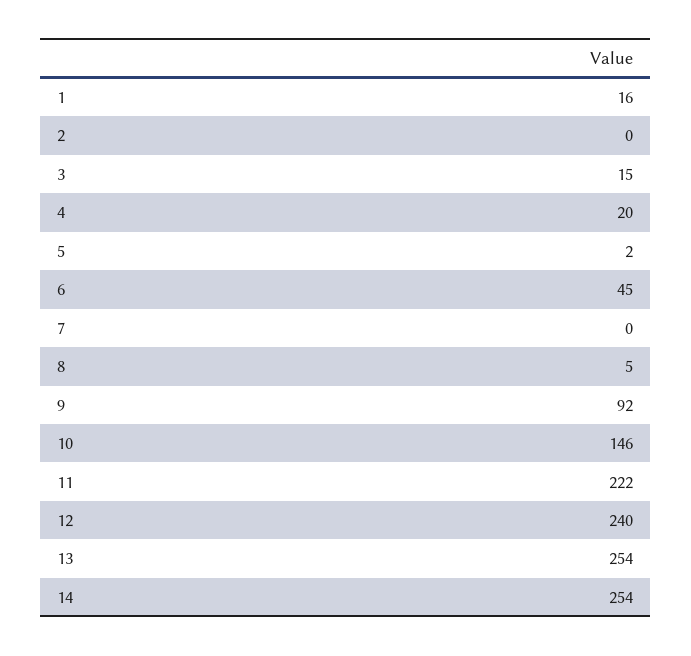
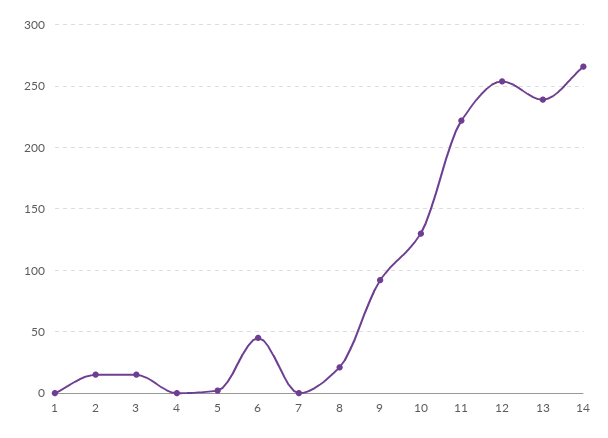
  {
-   "1": 16,
+   "1": 0,
-   "2": 0,
+   "2": 15,
    "3": 15,
-   "4": 20,
+   "4": 0,
    "5": 2,
    "6": 45,
    "7": 0,
-   "8": 5,
+   "8": 20,
    "9": 92,
-   "10": 146,
+   "10": 130,
    "11": 222,
-   "12": 240,
+   "12": 255,
-   "13": 254,
+   "13": 240,
-   "14": 254
+   "14": 265
  }

